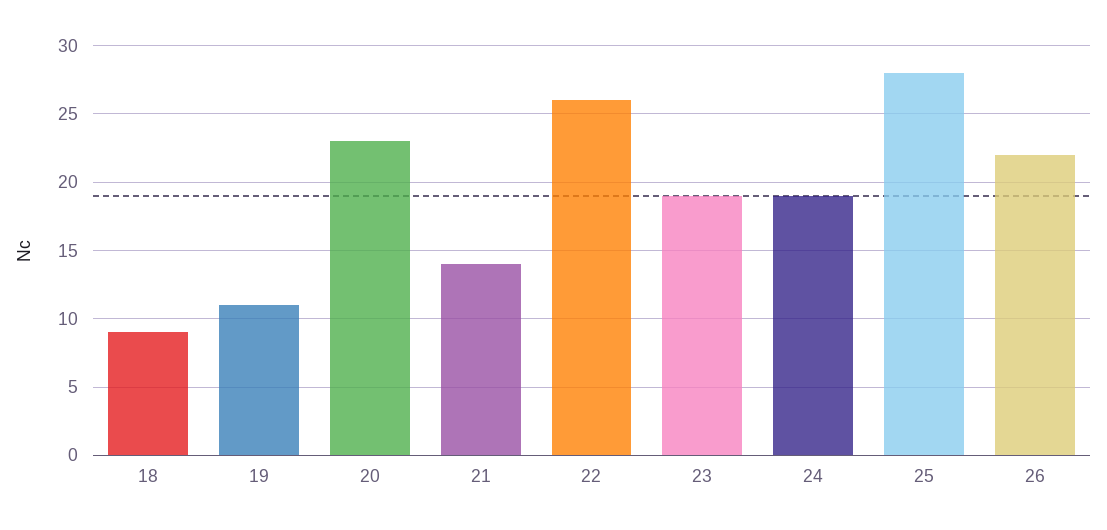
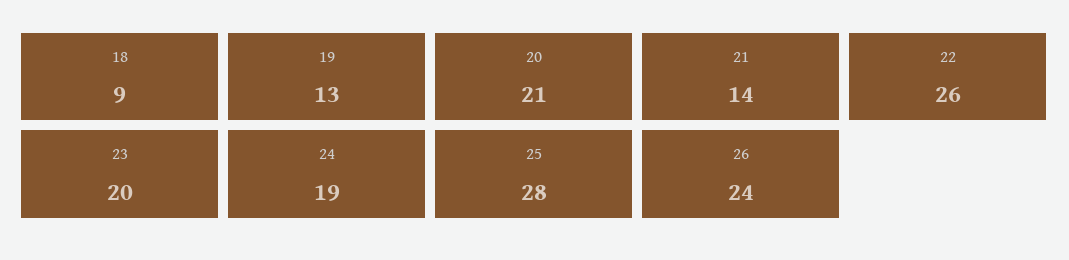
  {
    "18": 9,
-   "19": 11,
+   "19": 13,
-   "20": 23,
+   "20": 21,
    "21": 14,
    "22": 26,
-   "23": 19,
+   "23": 20,
    "24": 19,
    "25": 28,
-   "26": 22
+   "26": 24
  }

